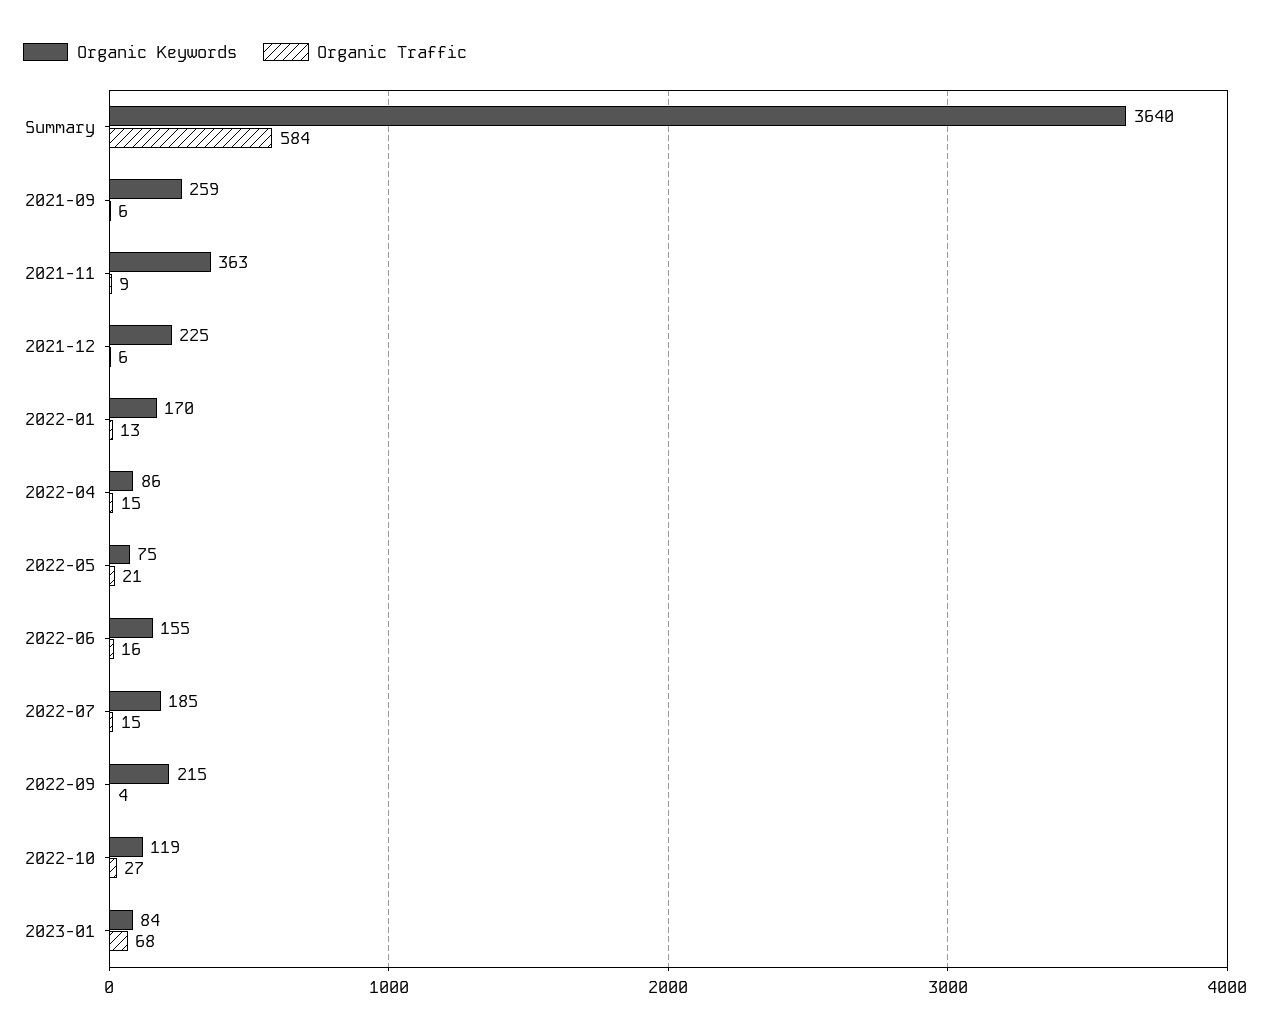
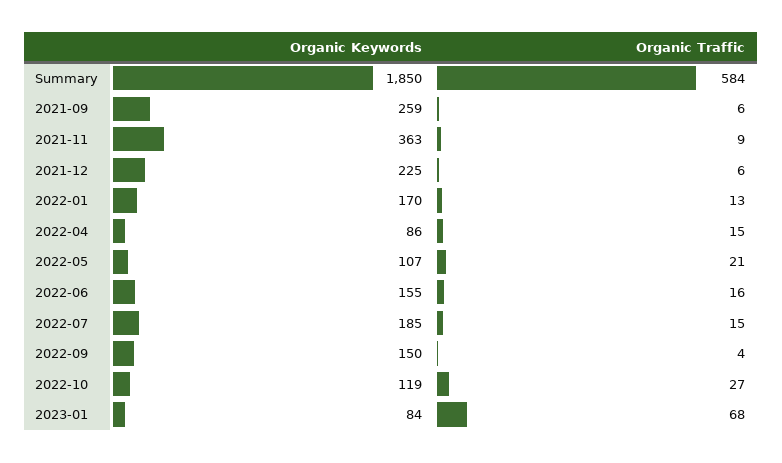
  {
    "Organic Keywords": {
-     "Summary": 3640,
+     "Summary": 1850,
      "2021-09": 259,
      "2021-11": 363,
      "2021-12": 225,
      "2022-01": 170,
      "2022-04": 86,
-     "2022-05": 75,
+     "2022-05": 107,
      "2022-06": 155,
      "2022-07": 185,
-     "2022-09": 215,
+     "2022-09": 150,
      "2022-10": 119,
      "2023-01": 84
    },
    "Organic Traffic": {
      "Summary": 584,
      "2021-09": 6,
      "2021-11": 9,
      "2021-12": 6,
      "2022-01": 13,
      "2022-04": 15,
      "2022-05": 21,
      "2022-06": 16,
      "2022-07": 15,
      "2022-09": 4,
      "2022-10": 27,
      "2023-01": 68
    }
  }

